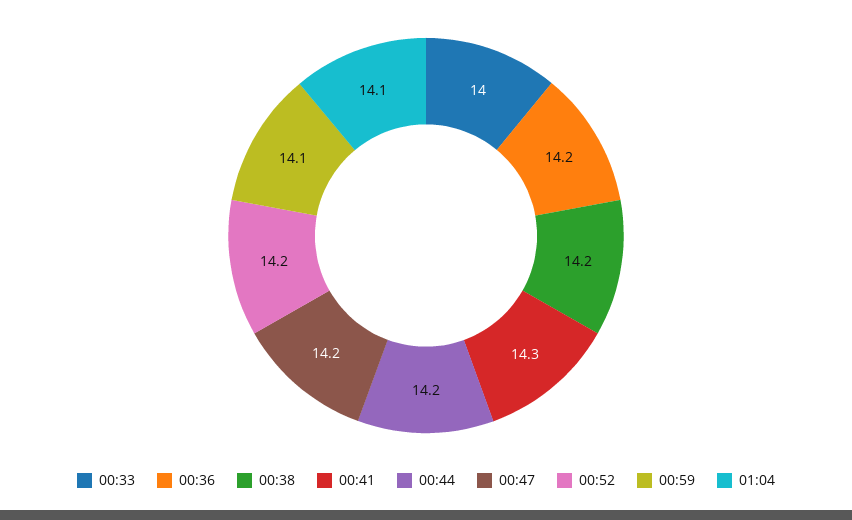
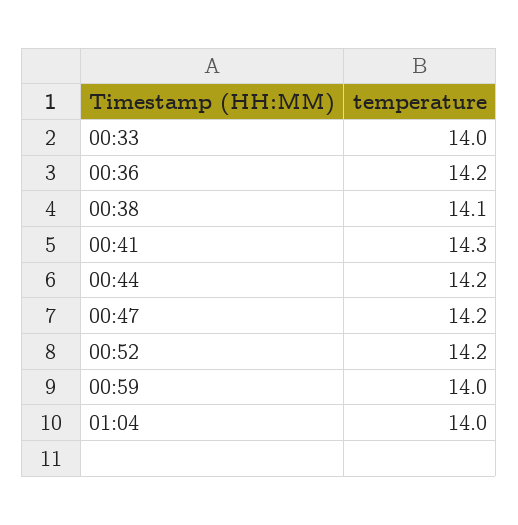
  {
    "00:33": 14,
    "00:36": 14.2,
-   "00:38": 14.2,
+   "00:38": 14.1,
    "00:41": 14.3,
    "00:44": 14.2,
    "00:47": 14.2,
    "00:52": 14.2,
-   "00:59": 14.1,
+   "00:59": 14,
-   "01:04": 14.1
+   "01:04": 14
  }

